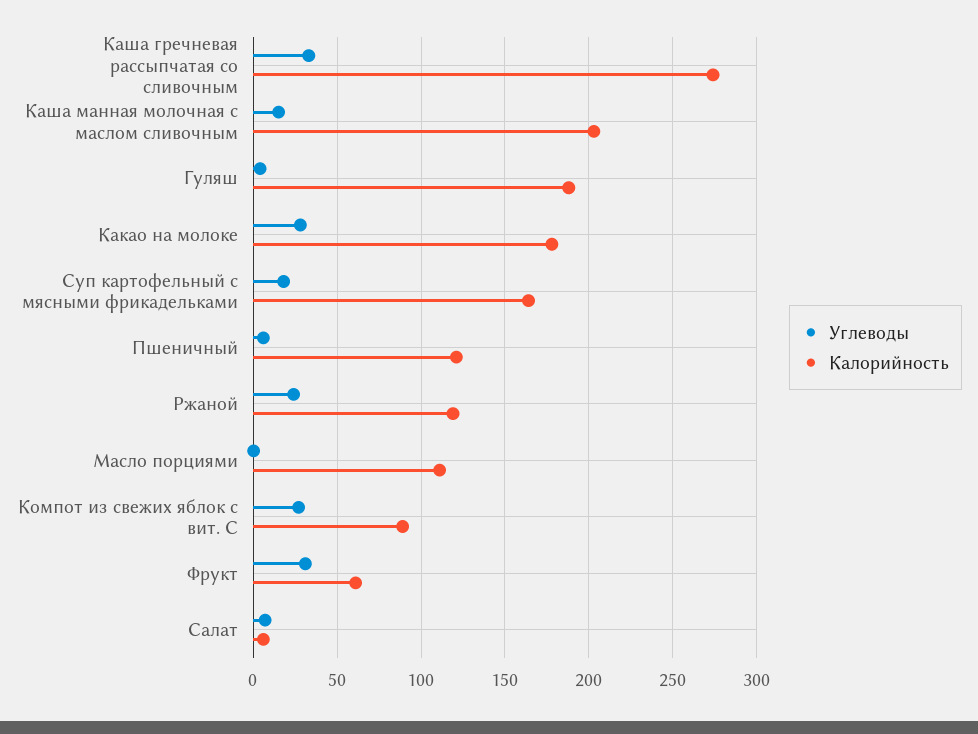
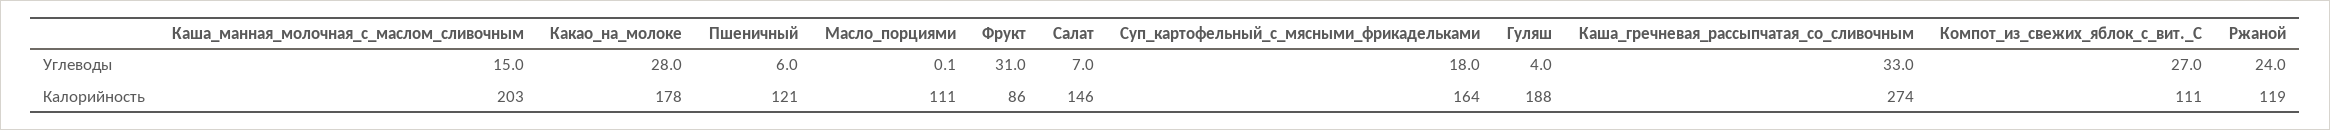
  {
    "Углеводы": {
      "Каша гречневая рассыпчатая со сливочным": 33,
      "Каша манная молочная с маслом сливочным": 15,
      "Гуляш": 4,
      "Какао на молоке": 28,
      "Суп картофельный с мясными фрикадельками": 18,
      "Пшеничный": 6,
      "Ржаной": 24,
      "Масло порциями": 0.1,
      "Компот из свежих яблок с вит. С": 27,
      "Фрукт": 31,
      "Салат": 7
    },
    "Калорийность": {
      "Каша гречневая рассыпчатая со сливочным": 274,
      "Каша манная молочная с маслом сливочным": 203,
      "Гуляш": 188,
      "Какао на молоке": 178,
      "Суп картофельный с мясными фрикадельками": 164,
      "Пшеничный": 121,
      "Ржаной": 119,
      "Масло порциями": 111,
-     "Компот из свежих яблок с вит. С": 90,
+     "Компот из свежих яблок с вит. С": 111,
-     "Фрукт": 60,
+     "Фрукт": 86,
-     "Салат": 5
+     "Салат": 146
    }
  }

